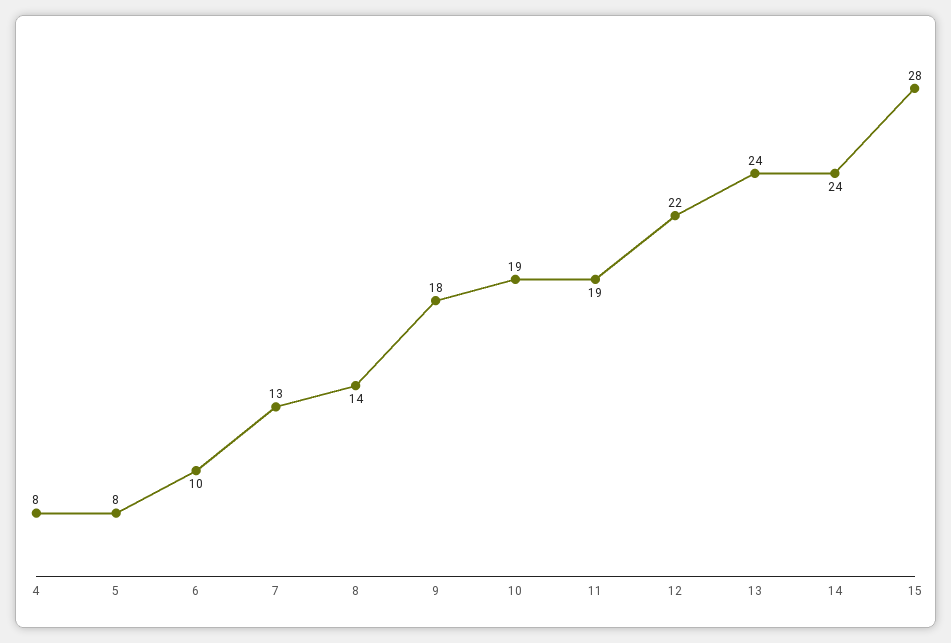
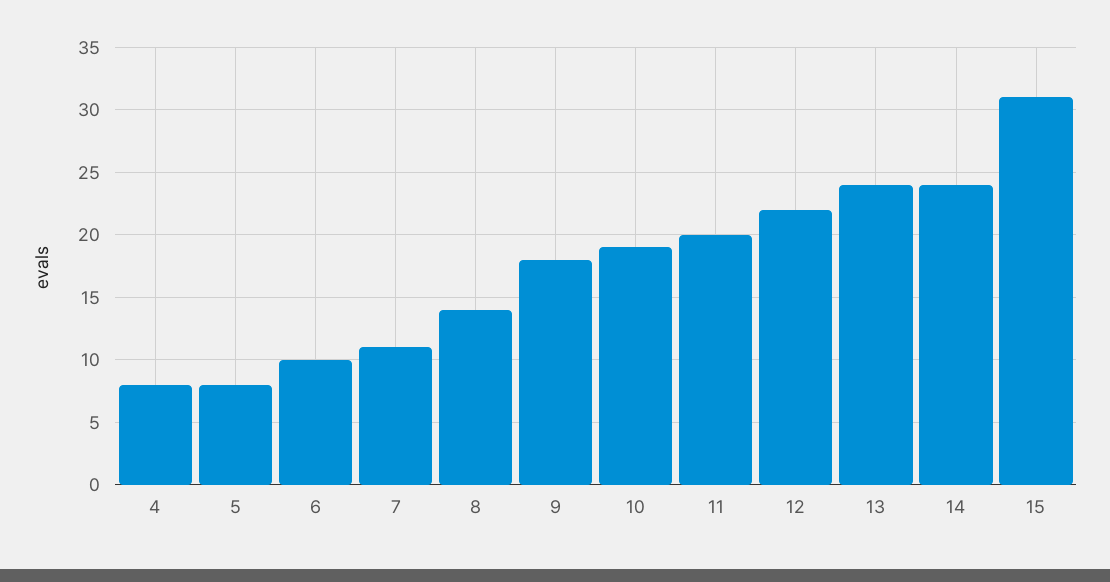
  {
    "4": 8,
    "5": 8,
    "6": 10,
-   "7": 13,
+   "7": 11,
    "8": 14,
    "9": 18,
    "10": 19,
-   "11": 19,
+   "11": 20,
    "12": 22,
    "13": 24,
    "14": 24,
-   "15": 28
+   "15": 31
  }

